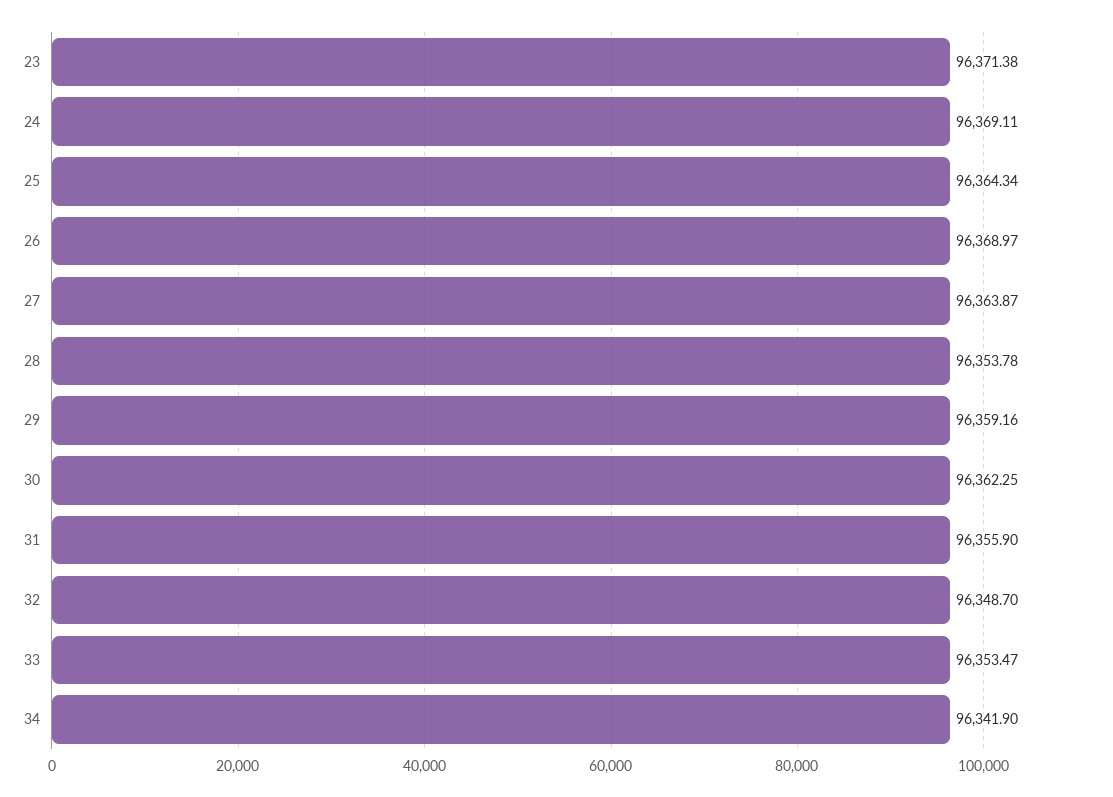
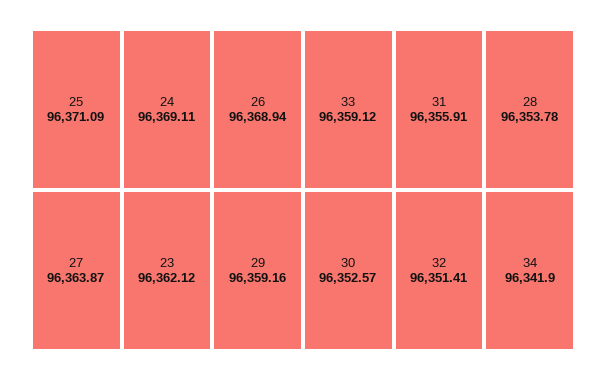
  {
-   "23": 96371.38,
+   "23": 96362.12,
    "24": 96369.11,
-   "25": 96364.34,
+   "25": 96371.09,
-   "26": 96368.97,
+   "26": 96368.94,
    "27": 96363.87,
    "28": 96353.78,
    "29": 96359.16,
-   "30": 96362.25,
+   "30": 96352.57,
-   "31": 96355.9,
+   "31": 96355.91,
-   "32": 96348.7,
+   "32": 96351.41,
-   "33": 96353.47,
+   "33": 96359.12,
    "34": 96341.9
  }

